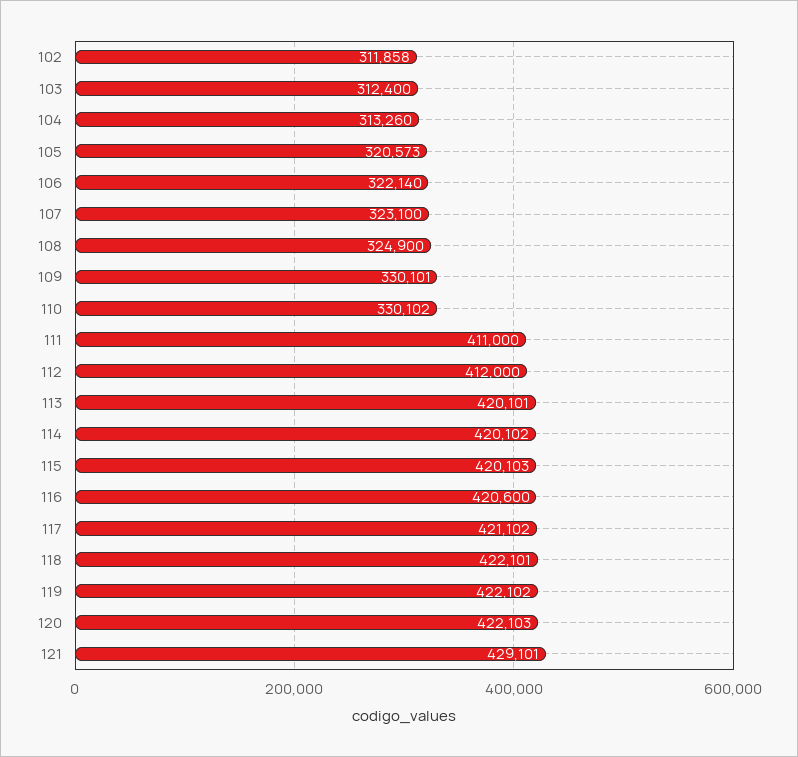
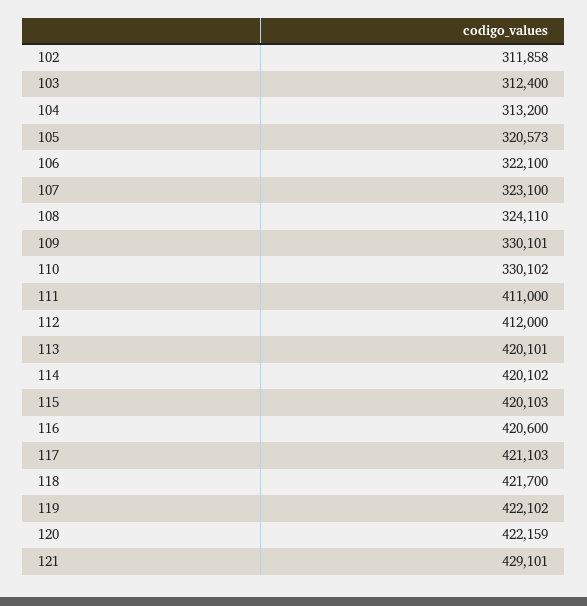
  {
    "102": 311858,
    "103": 312400,
-   "104": 313260,
+   "104": 313200,
    "105": 320573,
-   "106": 322140,
+   "106": 322100,
    "107": 323100,
-   "108": 324900,
+   "108": 324110,
    "109": 330101,
    "110": 330102,
    "111": 411000,
    "112": 412000,
    "113": 420101,
    "114": 420102,
    "115": 420103,
    "116": 420600,
-   "117": 421102,
+   "117": 421103,
-   "118": 422101,
+   "118": 421700,
    "119": 422102,
-   "120": 422103,
+   "120": 422159,
    "121": 429101
  }

